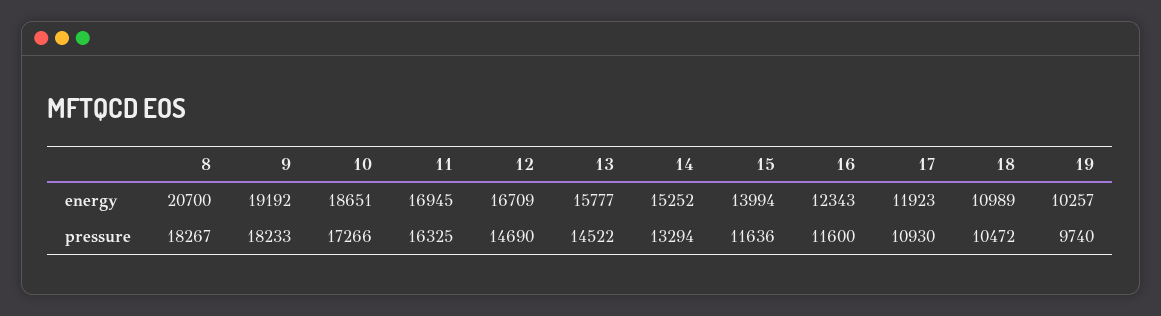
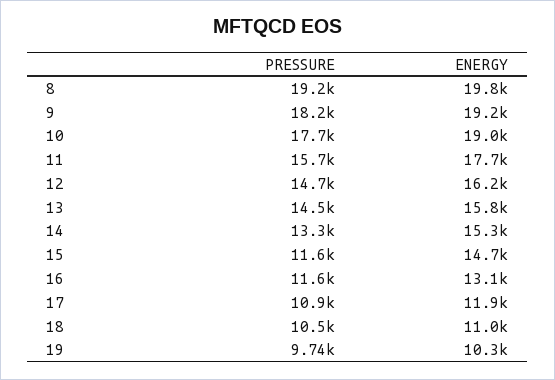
  {
    "8": {
-     "energy": 20700,
+     "energy": 19800,
-     "pressure": 18267
+     "pressure": 19200
    },
    "9": {
      "energy": 19192,
      "pressure": 18233
    },
    "10": {
-     "energy": 18651,
+     "energy": 19000,
-     "pressure": 17266
+     "pressure": 17700
    },
    "11": {
-     "energy": 16945,
+     "energy": 17700,
-     "pressure": 16325
+     "pressure": 15700
    },
    "12": {
-     "energy": 16709,
+     "energy": 16200,
      "pressure": 14690
    },
    "13": {
      "energy": 15777,
      "pressure": 14522
    },
    "14": {
      "energy": 15252,
      "pressure": 13294
    },
    "15": {
-     "energy": 13994,
+     "energy": 14700,
      "pressure": 11636
    },
    "16": {
-     "energy": 12343,
+     "energy": 13100,
      "pressure": 11600
    },
    "17": {
      "energy": 11923,
      "pressure": 10930
    },
    "18": {
      "energy": 10989,
      "pressure": 10472
    },
    "19": {
      "energy": 10257,
      "pressure": 9740
    }
  }

